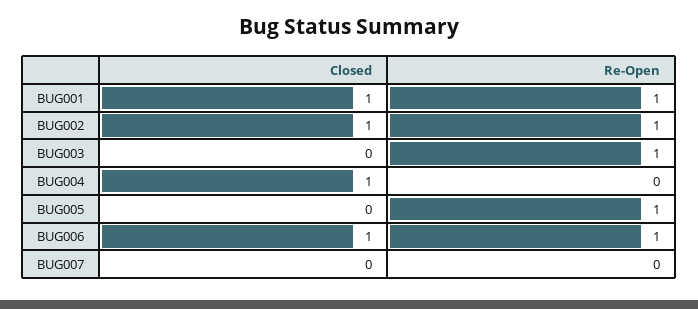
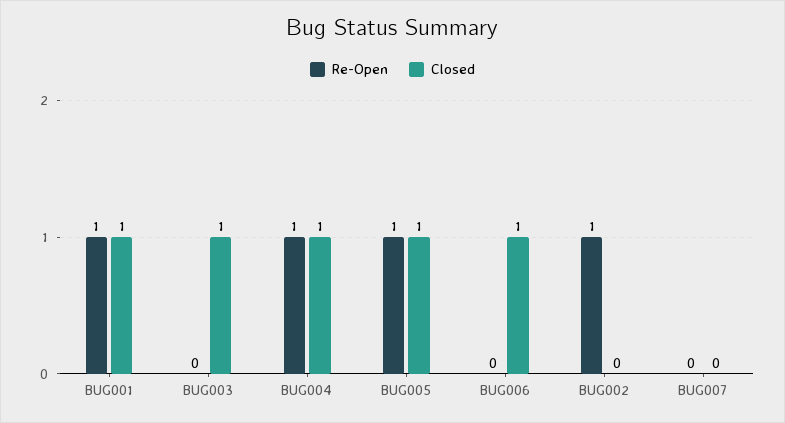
  {
    "Closed": {
      "BUG001": 1,
-     "BUG002": 1,
+     "BUG002": 0,
-     "BUG003": 0,
+     "BUG003": 1,
      "BUG004": 1,
-     "BUG005": 0,
+     "BUG005": 1,
      "BUG006": 1,
      "BUG007": 0
    },
    "Re-Open": {
      "BUG001": 1,
      "BUG002": 1,
-     "BUG003": 1,
+     "BUG003": 0,
-     "BUG004": 0,
+     "BUG004": 1,
      "BUG005": 1,
-     "BUG006": 1,
+     "BUG006": 0,
      "BUG007": 0
    }
  }

